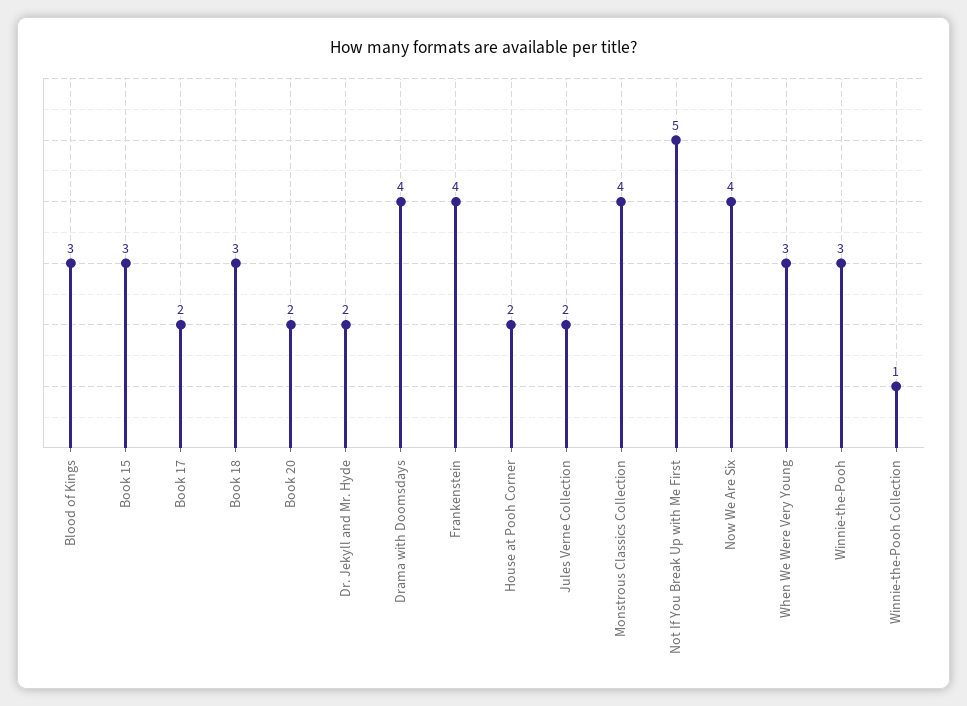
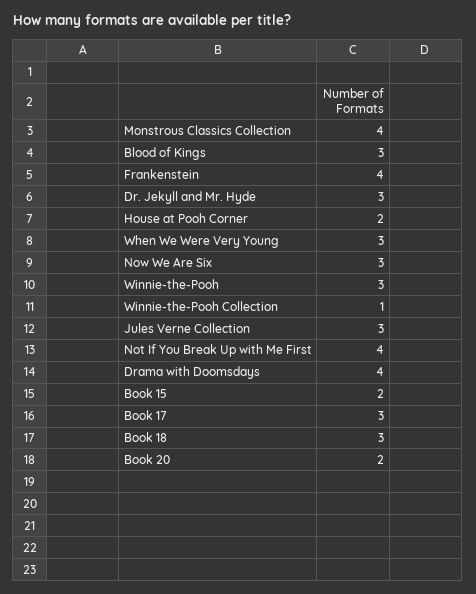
  {
    "Blood of Kings": 3,
-   "Book 15": 3,
+   "Book 15": 2,
-   "Book 17": 2,
+   "Book 17": 3,
    "Book 18": 3,
    "Book 20": 2,
-   "Dr. Jekyll and Mr. Hyde": 2,
+   "Dr. Jekyll and Mr. Hyde": 3,
    "Drama with Doomsdays": 4,
    "Frankenstein": 4,
    "House at Pooh Corner": 2,
-   "Jules Verne Collection": 2,
+   "Jules Verne Collection": 3,
    "Monstrous Classics Collection": 4,
-   "Not If You Break Up with Me First": 5,
+   "Not If You Break Up with Me First": 4,
-   "Now We Are Six": 4,
+   "Now We Are Six": 3,
    "When We Were Very Young": 3,
    "Winnie-the-Pooh": 3,
    "Winnie-the-Pooh Collection": 1
  }

